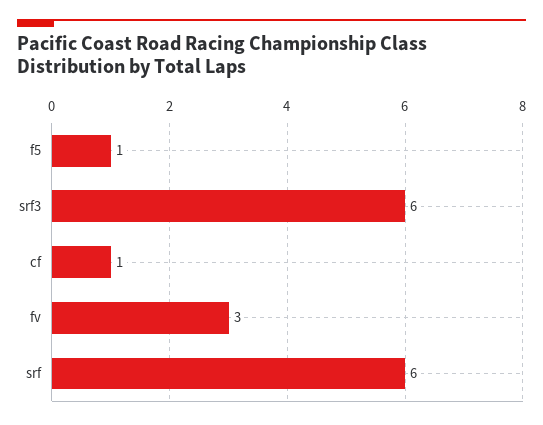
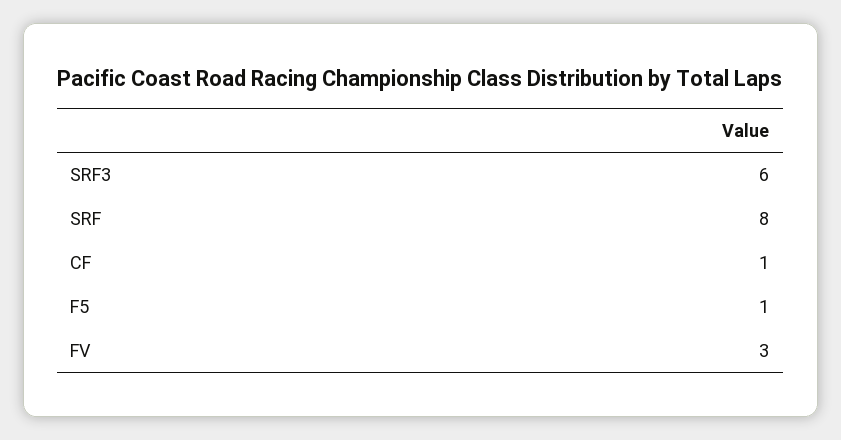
  {
    "f5": 1,
    "srf3": 6,
    "cf": 1,
    "fv": 3,
-   "srf": 6
+   "srf": 8
  }

